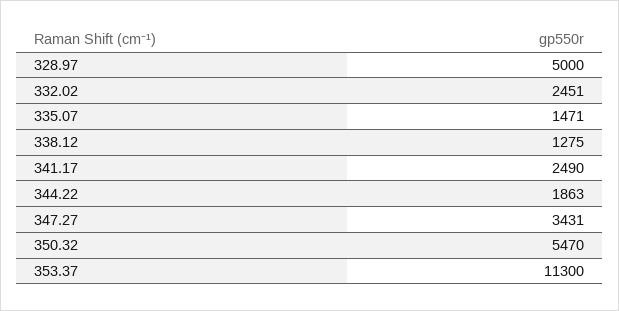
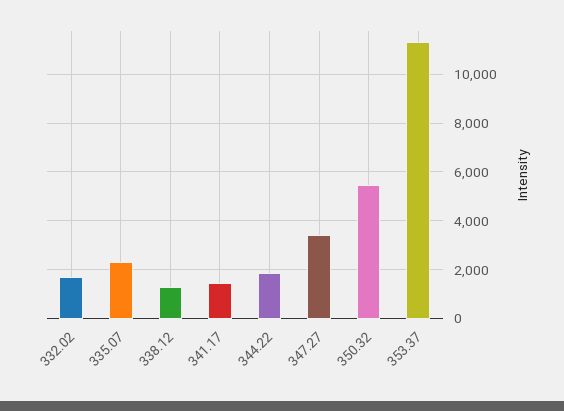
  {
-   "328.97": 5000,
-   "332.02": 2451,
+   "332.02": 1750,
-   "335.07": 1471,
+   "335.07": 2250,
    "338.12": 1275,
-   "341.17": 2490,
+   "341.17": 1500,
    "344.22": 1863,
    "347.27": 3431,
    "350.32": 5470,
    "353.37": 11300
  }

